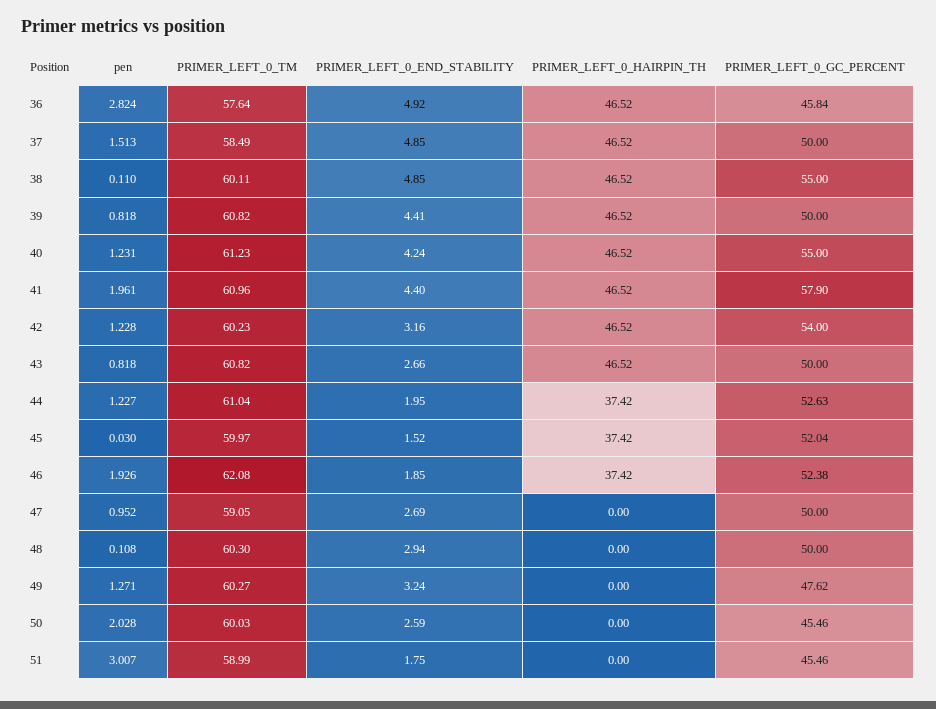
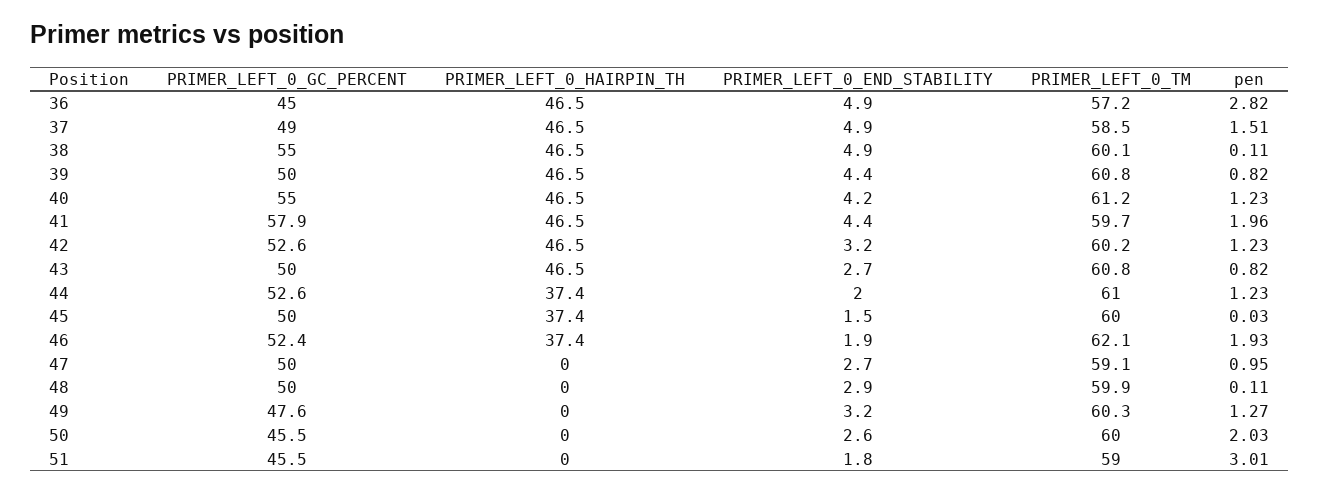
  {
    "pen": {
      "36": 2.824,
      "37": 1.513,
      "38": 0.11,
      "39": 0.818,
      "40": 1.231,
      "41": 1.961,
      "42": 1.228,
      "43": 0.818,
      "44": 1.227,
      "45": 0.03,
      "46": 1.926,
      "47": 0.952,
      "48": 0.108,
      "49": 1.271,
      "50": 2.028,
      "51": 3.007
    },
    "PRIMER_LEFT_0_TM": {
-     "36": 57.64,
+     "36": 57.2,
      "37": 58.49,
      "38": 60.11,
      "39": 60.82,
      "40": 61.23,
-     "41": 60.96,
+     "41": 59.7,
      "42": 60.23,
      "43": 60.82,
      "44": 61.04,
      "45": 59.97,
      "46": 62.08,
      "47": 59.05,
-     "48": 60.3,
+     "48": 59.9,
      "49": 60.27,
      "50": 60.03,
      "51": 58.99
    },
    "PRIMER_LEFT_0_END_STABILITY": {
      "36": 4.92,
      "37": 4.85,
      "38": 4.85,
      "39": 4.41,
      "40": 4.24,
      "41": 4.4,
      "42": 3.16,
      "43": 2.66,
      "44": 1.95,
      "45": 1.52,
      "46": 1.85,
      "47": 2.69,
      "48": 2.94,
      "49": 3.24,
      "50": 2.59,
      "51": 1.75
    },
    "PRIMER_LEFT_0_HAIRPIN_TH": {
      "36": 46.52,
      "37": 46.52,
      "38": 46.52,
      "39": 46.52,
      "40": 46.52,
      "41": 46.52,
      "42": 46.52,
      "43": 46.52,
      "44": 37.42,
      "45": 37.42,
      "46": 37.42,
      "47": 0,
      "48": 0,
      "49": 0,
      "50": 0,
      "51": 0
    },
    "PRIMER_LEFT_0_GC_PERCENT": {
-     "36": 45.84,
+     "36": 45,
-     "37": 50,
+     "37": 49,
      "38": 55,
      "39": 50,
      "40": 55,
      "41": 57.9,
-     "42": 54,
+     "42": 52.6,
      "43": 50,
      "44": 52.63,
-     "45": 52.04,
+     "45": 50,
      "46": 52.38,
      "47": 50,
      "48": 50,
      "49": 47.62,
      "50": 45.46,
      "51": 45.46
    }
  }

